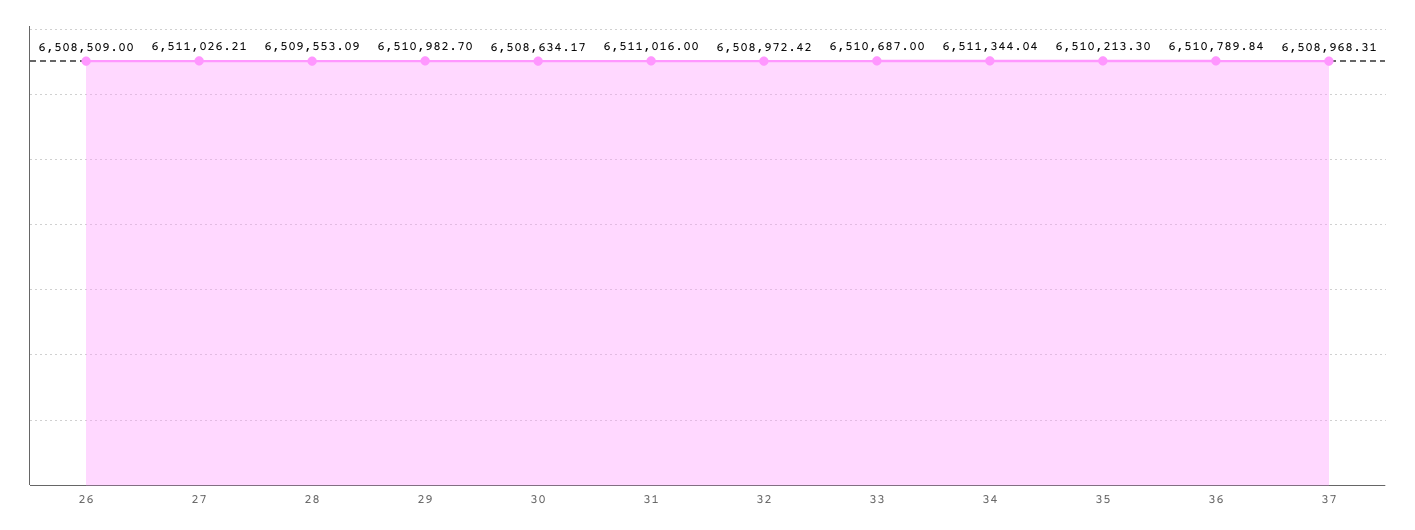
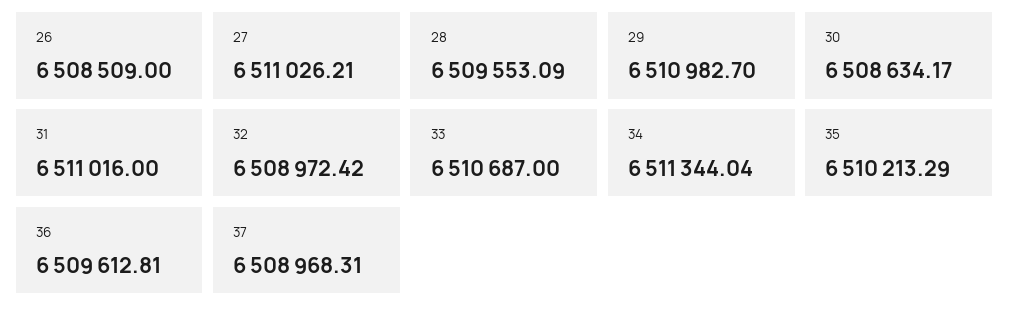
  {
    "26": 6508509,
    "27": 6511026.21,
    "28": 6509553.09,
    "29": 6510982.7,
    "30": 6508634.17,
    "31": 6511016,
    "32": 6508972.42,
    "33": 6510687,
    "34": 6511344.04,
-   "35": 6510213.3,
+   "35": 6510213.29,
-   "36": 6510789.84,
+   "36": 6509612.81,
    "37": 6508968.31
  }

